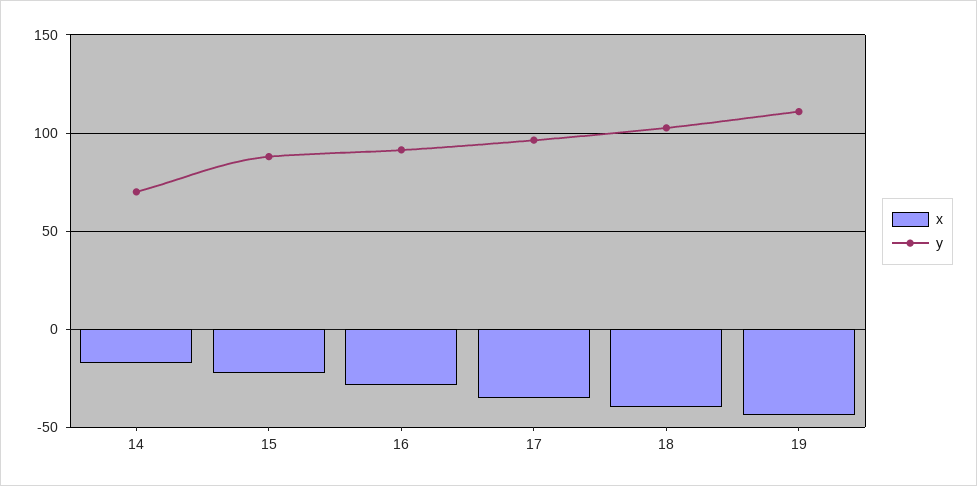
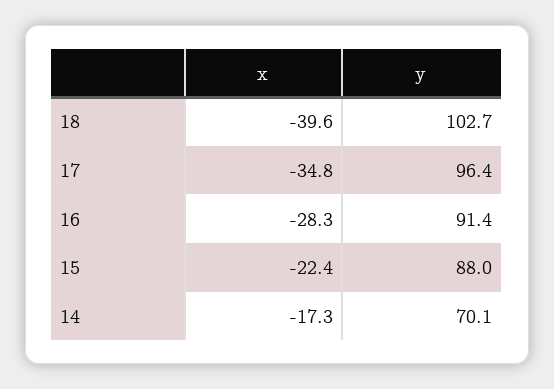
  {
    "x": {
      "14": -17.3,
      "15": -22.4,
      "16": -28.3,
      "17": -34.8,
-     "18": -39.6,
+     "18": -39.6
-     "19": -45
    },
    "y": {
      "14": 70.1,
      "15": 88,
      "16": 91.4,
      "17": 96.4,
-     "18": 102.7,
+     "18": 102.7
-     "19": 110
    }
  }

